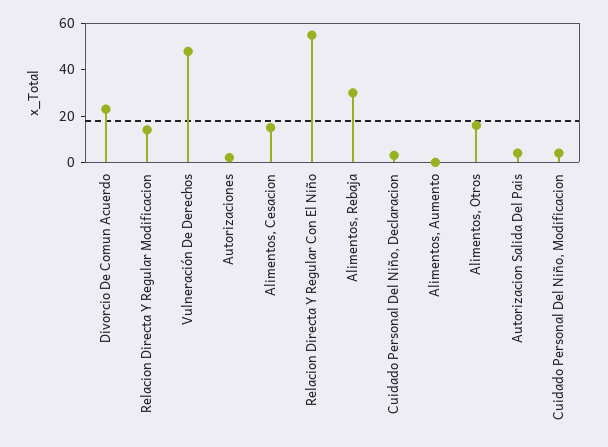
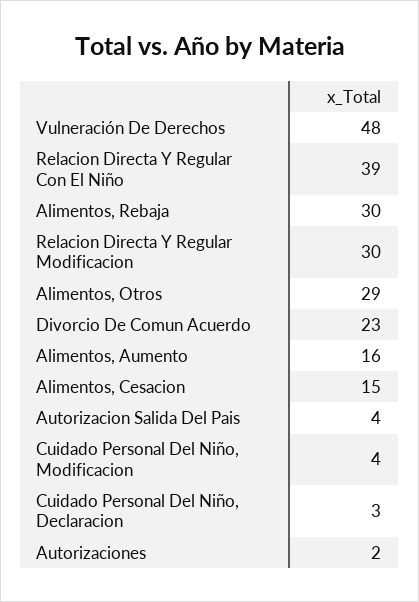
  {
    "Divorcio De Comun Acuerdo": 23,
-   "Relacion Directa Y Regular Modificacion": 15,
+   "Relacion Directa Y Regular Modificacion": 30,
    "Vulneración De Derechos": 48,
    "Autorizaciones": 2,
    "Alimentos, Cesacion": 15,
-   "Relacion Directa Y Regular Con El Niño": 55,
+   "Relacion Directa Y Regular Con El Niño": 39,
    "Alimentos, Rebaja": 30,
    "Cuidado Personal Del Niño, Declaracion": 3,
-   "Alimentos, Aumento": 0,
+   "Alimentos, Aumento": 16,
-   "Alimentos, Otros": 15,
+   "Alimentos, Otros": 29,
    "Autorizacion Salida Del Pais": 4,
    "Cuidado Personal Del Niño, Modificacion": 4
  }

